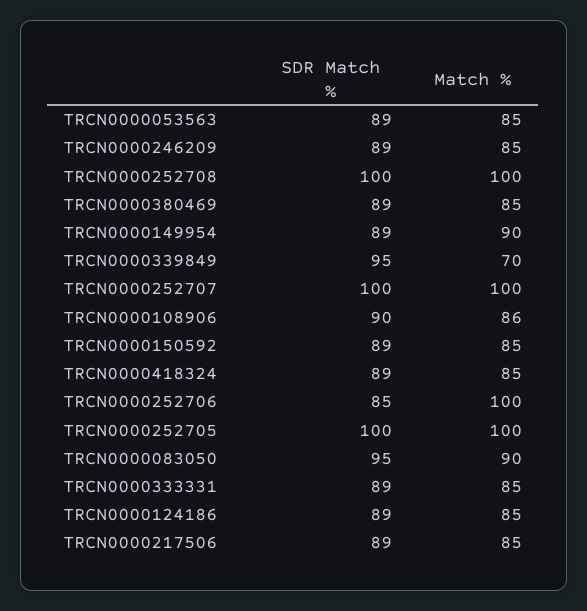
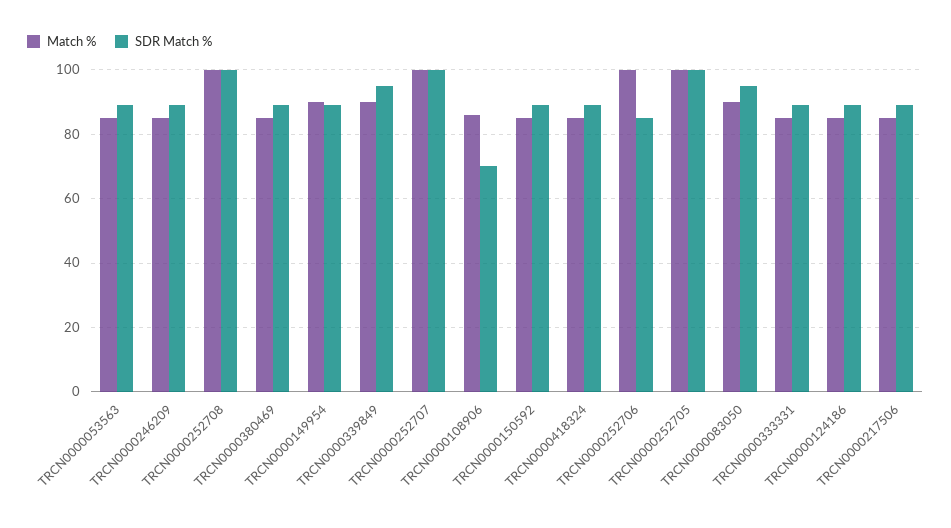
  {
    "SDR Match %": {
      "TRCN0000053563": 89,
      "TRCN0000246209": 89,
      "TRCN0000252708": 100,
      "TRCN0000380469": 89,
      "TRCN0000149954": 89,
      "TRCN0000339849": 95,
      "TRCN0000252707": 100,
-     "TRCN0000108906": 90,
+     "TRCN0000108906": 70,
      "TRCN0000150592": 89,
      "TRCN0000418324": 89,
      "TRCN0000252706": 85,
      "TRCN0000252705": 100,
      "TRCN0000083050": 95,
      "TRCN0000333331": 89,
      "TRCN0000124186": 89,
      "TRCN0000217506": 89
    },
    "Match %": {
      "TRCN0000053563": 85,
      "TRCN0000246209": 85,
      "TRCN0000252708": 100,
      "TRCN0000380469": 85,
      "TRCN0000149954": 90,
-     "TRCN0000339849": 70,
+     "TRCN0000339849": 90,
      "TRCN0000252707": 100,
      "TRCN0000108906": 86,
      "TRCN0000150592": 85,
      "TRCN0000418324": 85,
      "TRCN0000252706": 100,
      "TRCN0000252705": 100,
      "TRCN0000083050": 90,
      "TRCN0000333331": 85,
      "TRCN0000124186": 85,
      "TRCN0000217506": 85
    }
  }

